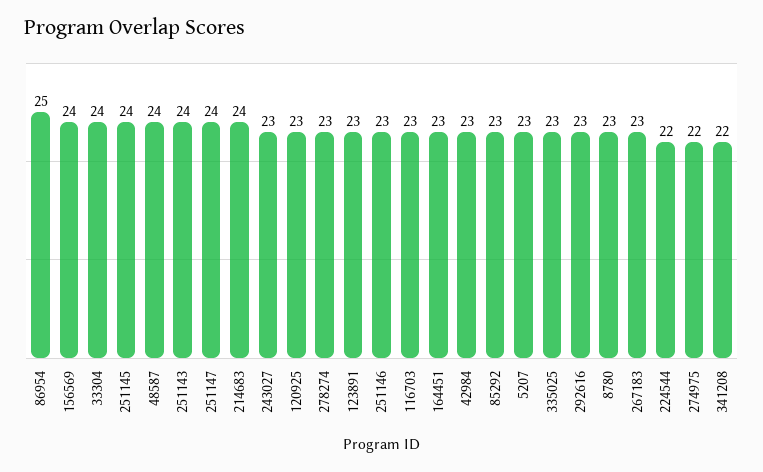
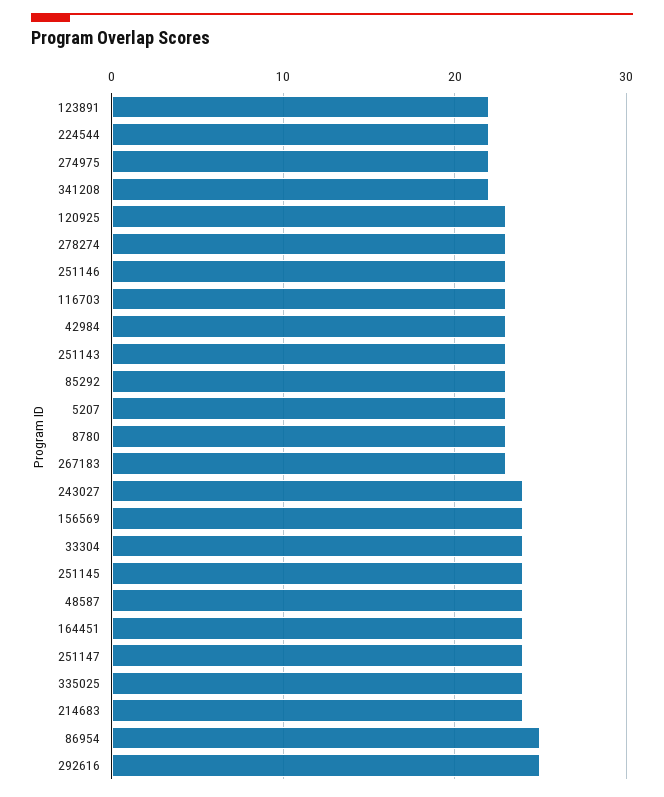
  {
    "86954": 25,
    "156569": 24,
    "33304": 24,
    "251145": 24,
    "48587": 24,
-   "251143": 24,
+   "251143": 23,
    "251147": 24,
    "214683": 24,
-   "243027": 23,
+   "243027": 24,
    "120925": 23,
    "278274": 23,
-   "123891": 23,
+   "123891": 22,
    "251146": 23,
    "116703": 23,
-   "164451": 23,
+   "164451": 24,
    "42984": 23,
    "85292": 23,
    "5207": 23,
-   "335025": 23,
+   "335025": 24,
-   "292616": 23,
+   "292616": 25,
    "8780": 23,
    "267183": 23,
    "224544": 22,
    "274975": 22,
    "341208": 22
  }

